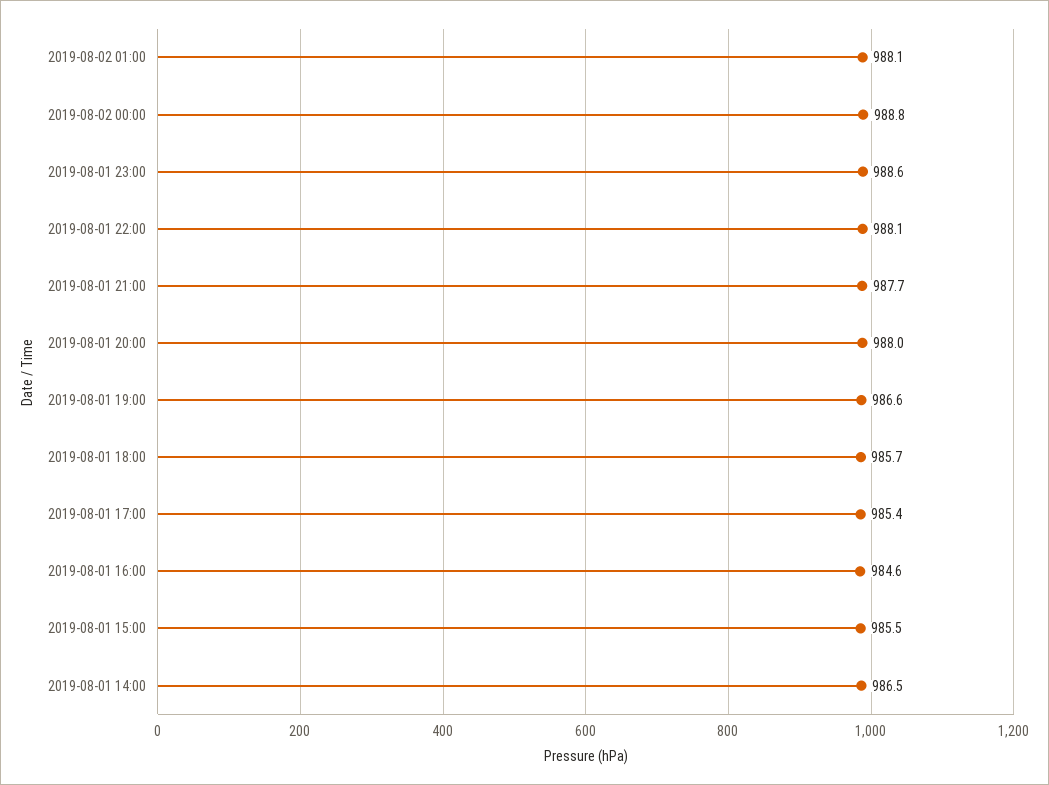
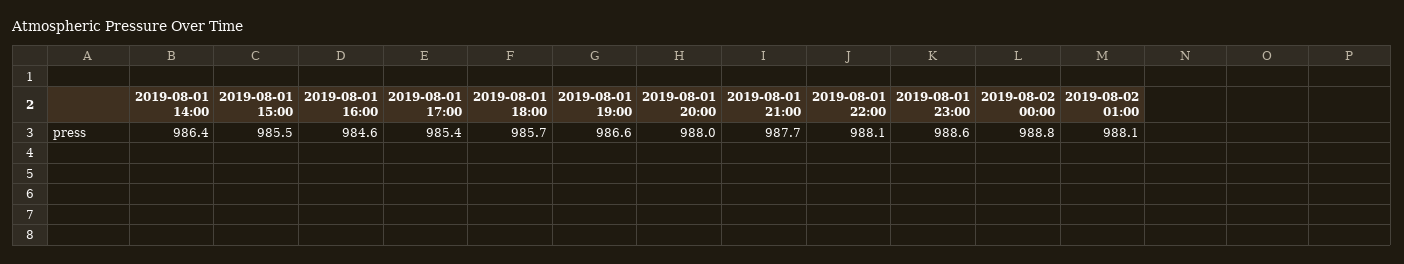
  {
    "2019-08-02 01:00": 988.1,
    "2019-08-02 00:00": 988.8,
    "2019-08-01 23:00": 988.6,
    "2019-08-01 22:00": 988.1,
    "2019-08-01 21:00": 987.7,
    "2019-08-01 20:00": 988,
    "2019-08-01 19:00": 986.6,
    "2019-08-01 18:00": 985.7,
    "2019-08-01 17:00": 985.4,
    "2019-08-01 16:00": 984.6,
    "2019-08-01 15:00": 985.5,
-   "2019-08-01 14:00": 986.5
+   "2019-08-01 14:00": 986.4
  }

